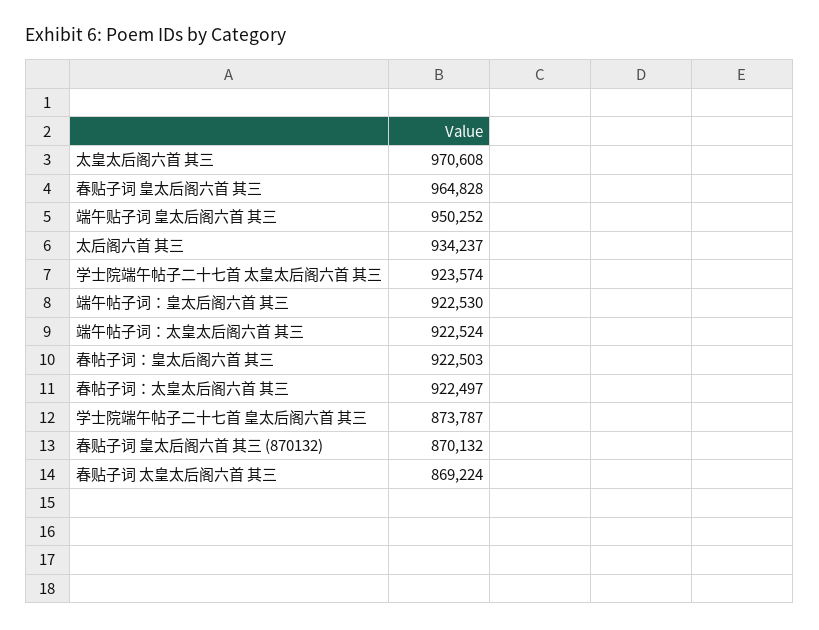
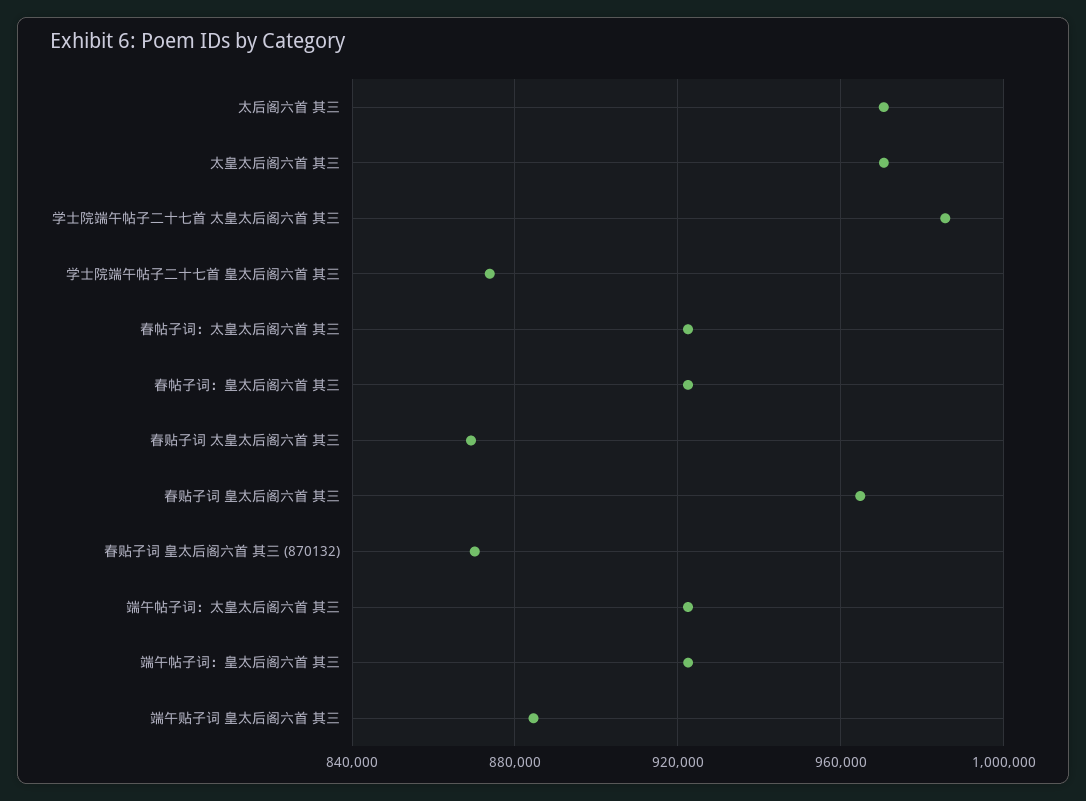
  {
    "太皇太后阁六首 其三": 970608,
    "春贴子词 皇太后阁六首 其三": 964828,
-   "端午贴子词 皇太后阁六首 其三": 950252,
+   "端午贴子词 皇太后阁六首 其三": 885000,
-   "太后阁六首 其三": 934237,
+   "太后阁六首 其三": 970000,
-   "学士院端午帖子二十七首 太皇太后阁六首 其三": 923574,
+   "学士院端午帖子二十七首 太皇太后阁六首 其三": 985000,
    "端午帖子词：皇太后阁六首 其三": 922530,
    "端午帖子词：太皇太后阁六首 其三": 922524,
    "春帖子词：皇太后阁六首 其三": 922503,
    "春帖子词：太皇太后阁六首 其三": 922497,
    "学士院端午帖子二十七首 皇太后阁六首 其三": 873787,
    "春贴子词 皇太后阁六首 其三 (870132)": 870132,
    "春贴子词 太皇太后阁六首 其三": 869224
  }

